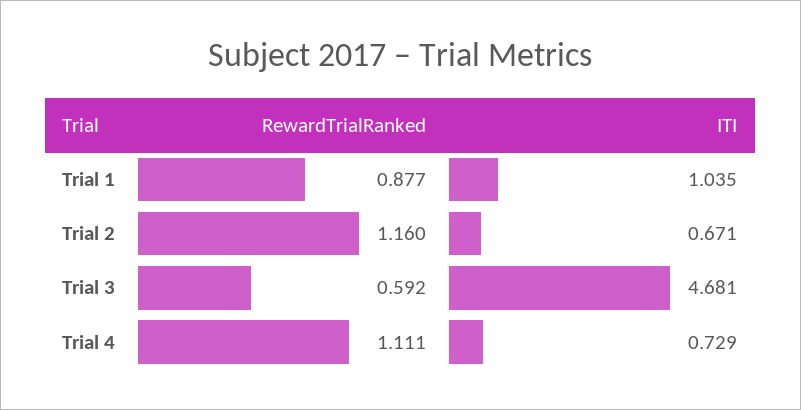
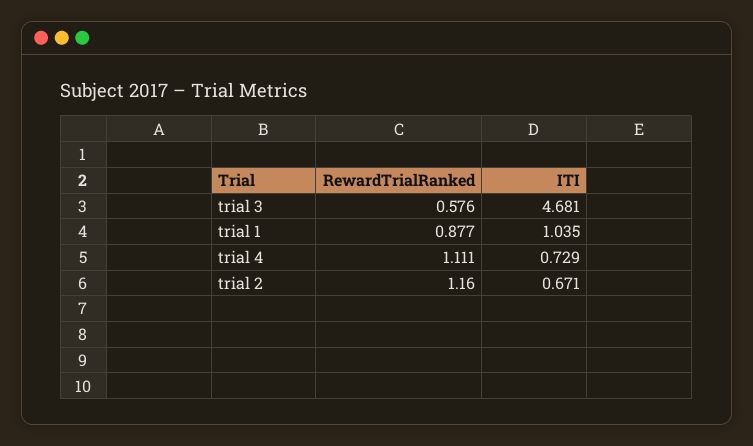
  {
    "RewardTrialRanked": {
      "Trial 1": 0.877,
      "Trial 2": 1.16,
-     "Trial 3": 0.592,
+     "Trial 3": 0.576,
      "Trial 4": 1.111
    },
    "ITI": {
      "Trial 1": 1.035,
      "Trial 2": 0.671,
      "Trial 3": 4.681,
      "Trial 4": 0.729
    }
  }

